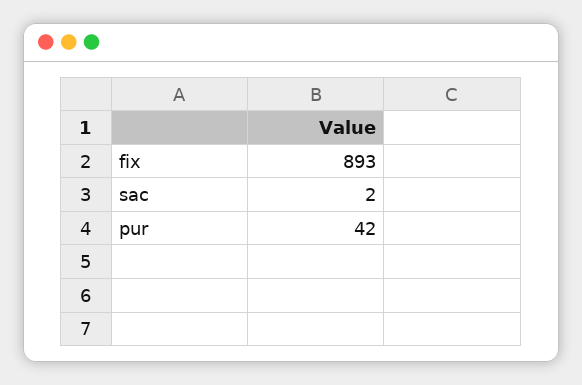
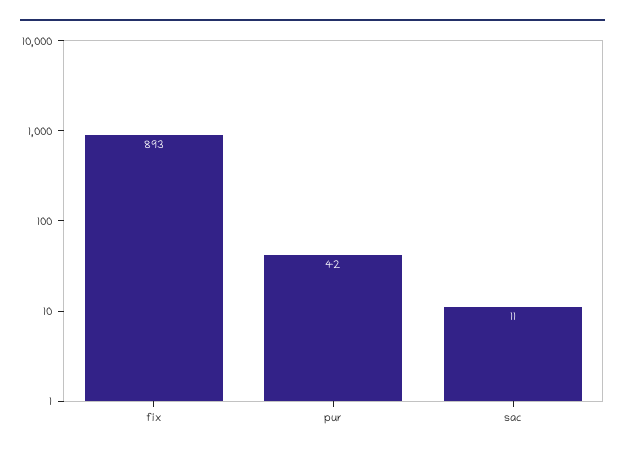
  {
    "fix": 893,
-   "sac": 2,
+   "sac": 11,
    "pur": 42
  }

